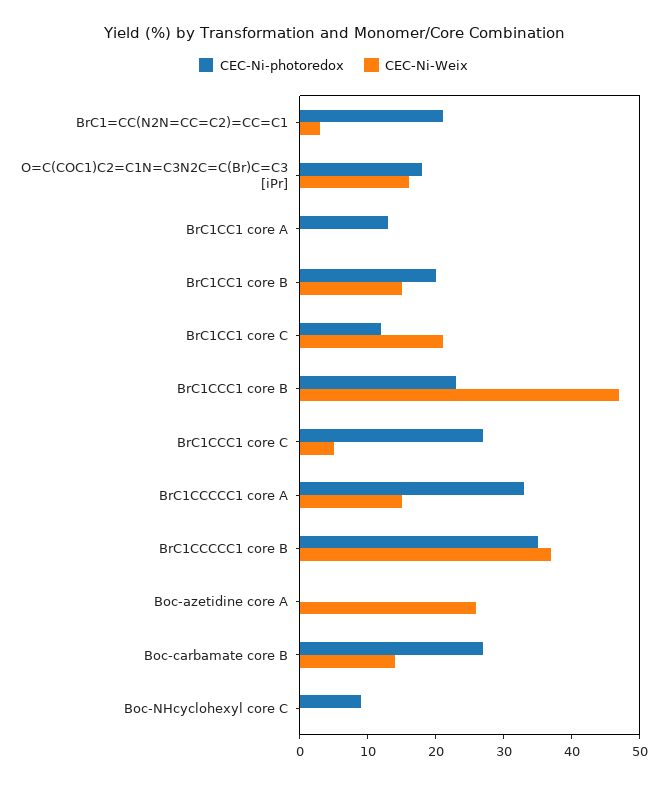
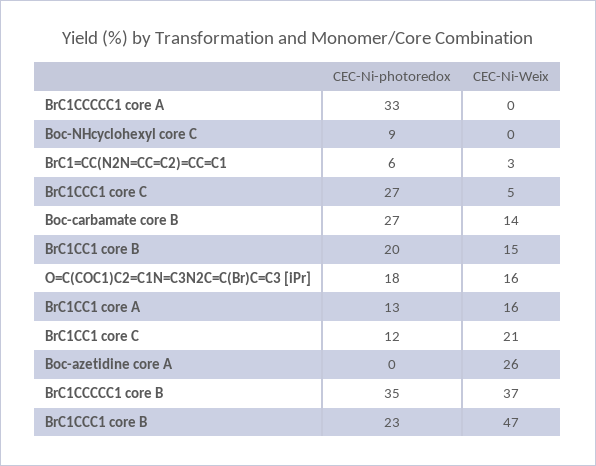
  {
    "CEC-Ni-photoredox": {
-     "BrC1=CC(N2N=CC=C2)=CC=C1": 20,
+     "BrC1=CC(N2N=CC=C2)=CC=C1": 6,
      "O=C(COC1)C2=C1N=C3N2C=C(Br)C=C3 [iPr]": 18,
      "BrC1CC1 core A": 13,
      "BrC1CC1 core B": 20,
      "BrC1CC1 core C": 12,
      "BrC1CCC1 core B": 23,
      "BrC1CCC1 core C": 27,
      "BrC1CCCCC1 core A": 33,
      "BrC1CCCCC1 core B": 35,
      "Boc-azetidine core A": 0,
      "Boc-carbamate core B": 27,
      "Boc-NHcyclohexyl core C": 9
    },
    "CEC-Ni-Weix": {
      "BrC1=CC(N2N=CC=C2)=CC=C1": 3,
      "O=C(COC1)C2=C1N=C3N2C=C(Br)C=C3 [iPr]": 16,
-     "BrC1CC1 core A": 0,
+     "BrC1CC1 core A": 16,
      "BrC1CC1 core B": 15,
      "BrC1CC1 core C": 21,
      "BrC1CCC1 core B": 47,
      "BrC1CCC1 core C": 5,
-     "BrC1CCCCC1 core A": 15,
+     "BrC1CCCCC1 core A": 0,
      "BrC1CCCCC1 core B": 37,
      "Boc-azetidine core A": 26,
      "Boc-carbamate core B": 14,
      "Boc-NHcyclohexyl core C": 0
    }
  }

